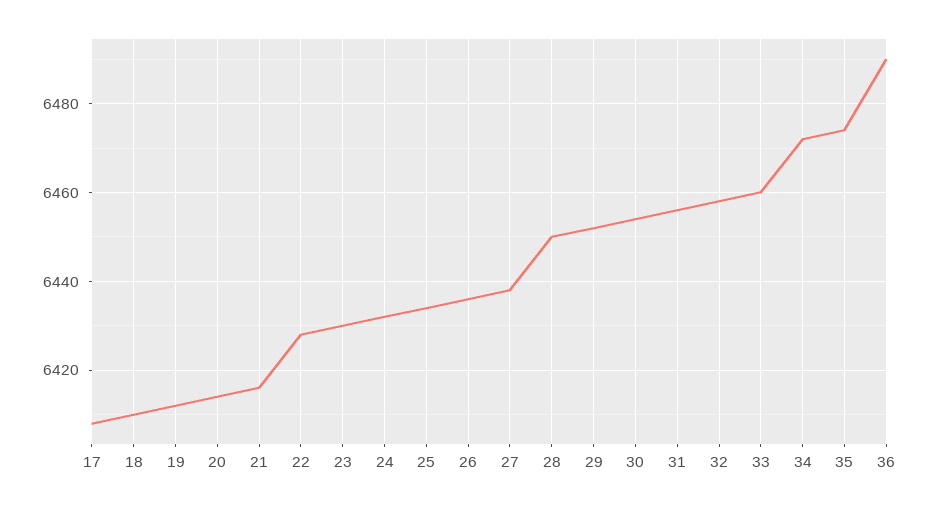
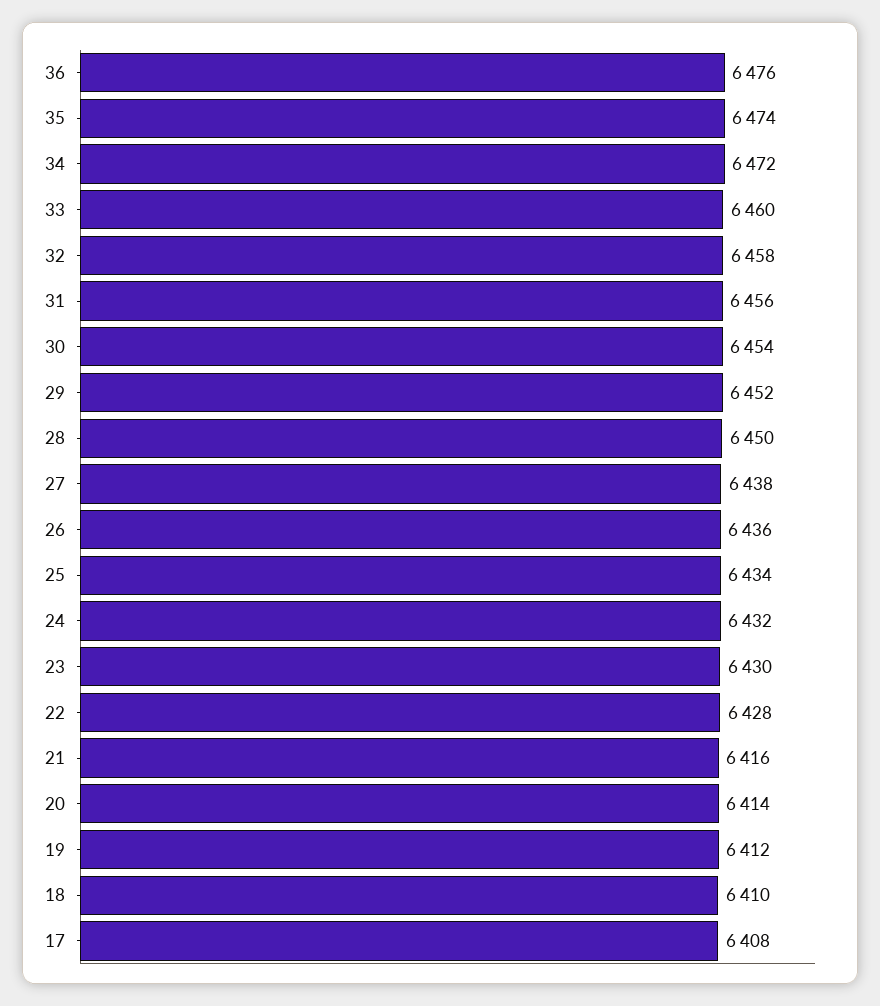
  {
    "17": 6408,
    "18": 6410,
    "19": 6412,
    "20": 6414,
    "21": 6416,
    "22": 6428,
    "23": 6430,
    "24": 6432,
    "25": 6434,
    "26": 6436,
    "27": 6438,
    "28": 6450,
    "29": 6452,
    "30": 6454,
    "31": 6456,
    "32": 6458,
    "33": 6460,
    "34": 6472,
    "35": 6474,
-   "36": 6490
+   "36": 6476
  }

